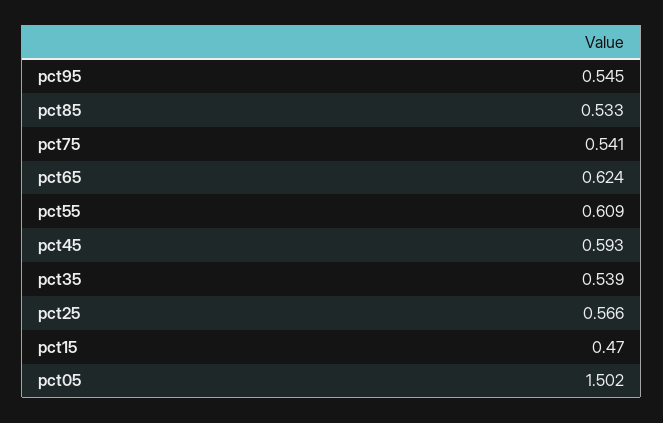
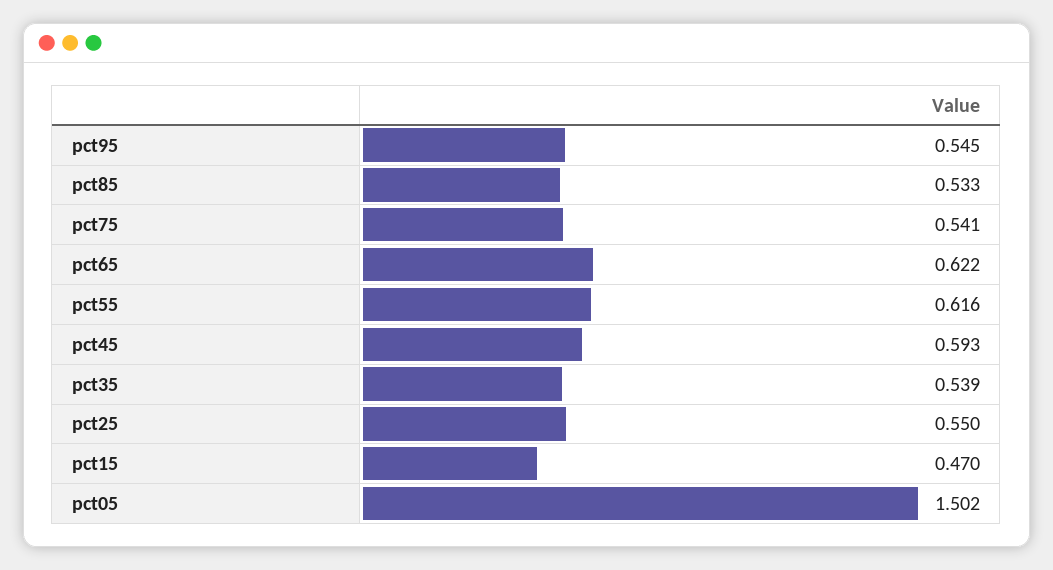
  {
    "pct95": 0.545,
    "pct85": 0.533,
    "pct75": 0.541,
-   "pct65": 0.624,
+   "pct65": 0.622,
-   "pct55": 0.609,
+   "pct55": 0.616,
    "pct45": 0.593,
    "pct35": 0.539,
-   "pct25": 0.566,
+   "pct25": 0.55,
    "pct15": 0.47,
    "pct05": 1.502
  }

